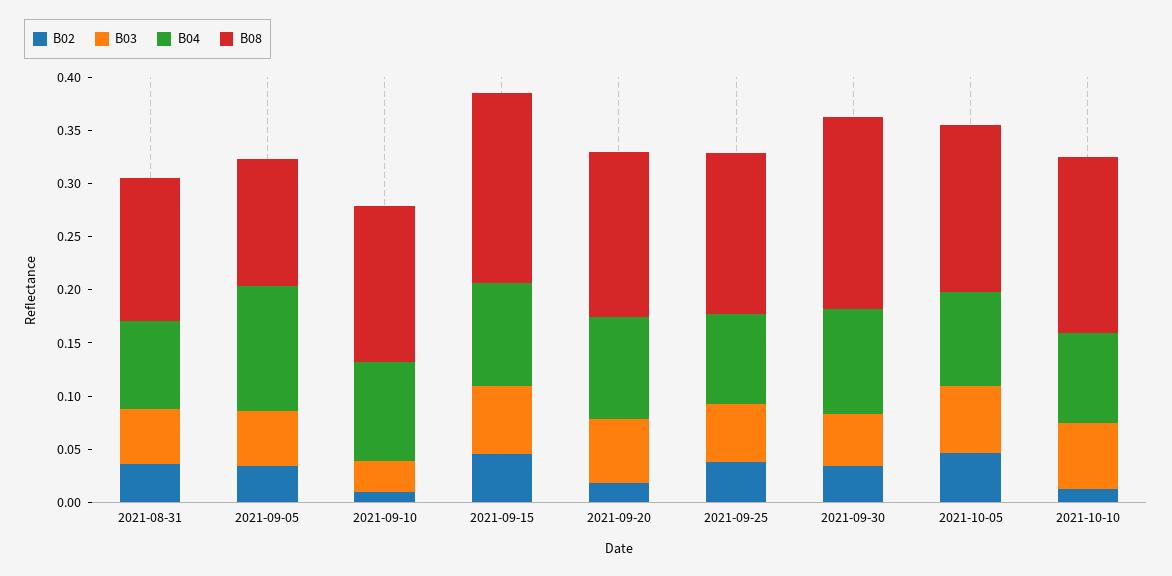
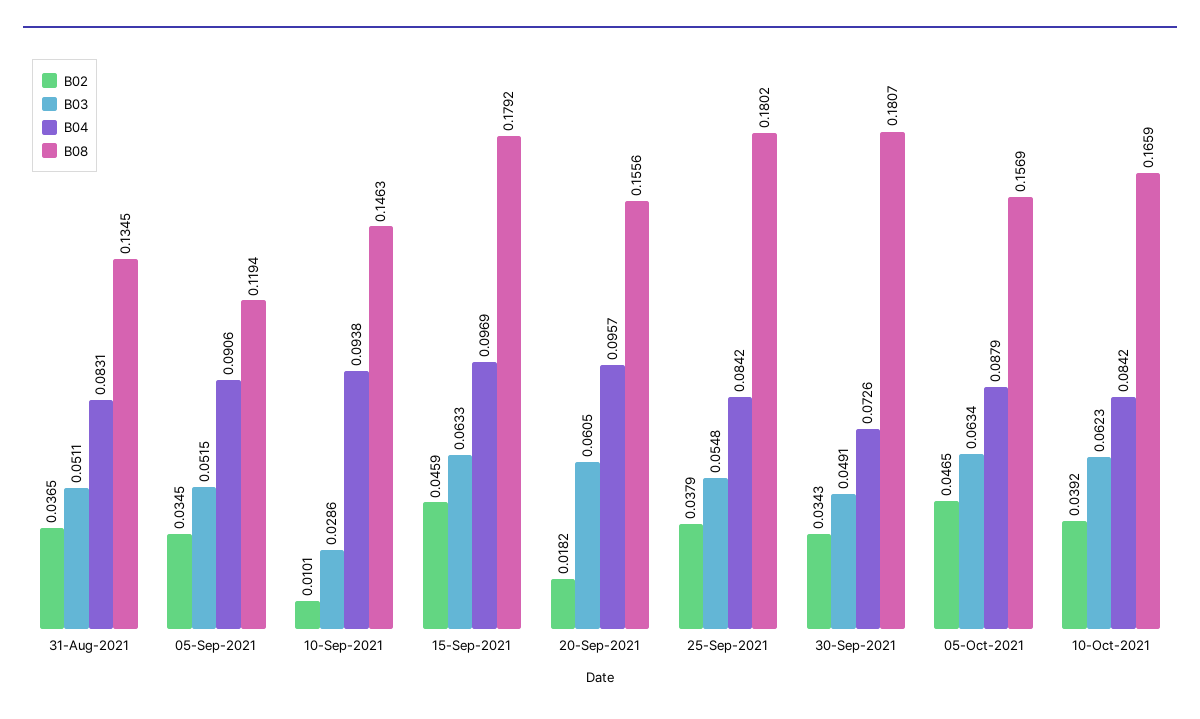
  {
    "B02": {
      "2021-08-31": 0.0365,
      "2021-09-05": 0.0345,
      "2021-09-10": 0.0101,
      "2021-09-15": 0.0459,
      "2021-09-20": 0.0182,
      "2021-09-25": 0.0379,
      "2021-09-30": 0.0343,
      "2021-10-05": 0.0465,
-     "2021-10-10": 0.01
+     "2021-10-10": 0.0392
    },
    "B03": {
      "2021-08-31": 0.0511,
      "2021-09-05": 0.0515,
      "2021-09-10": 0.0286,
      "2021-09-15": 0.0633,
      "2021-09-20": 0.0605,
      "2021-09-25": 0.0548,
      "2021-09-30": 0.0491,
      "2021-10-05": 0.0634,
      "2021-10-10": 0.0623
    },
    "B04": {
      "2021-08-31": 0.0831,
-     "2021-09-05": 0.12,
+     "2021-09-05": 0.0906,
      "2021-09-10": 0.0938,
      "2021-09-15": 0.0969,
      "2021-09-20": 0.0957,
      "2021-09-25": 0.0842,
-     "2021-09-30": 0.1,
+     "2021-09-30": 0.0726,
      "2021-10-05": 0.0879,
      "2021-10-10": 0.0842
    },
    "B08": {
      "2021-08-31": 0.1345,
      "2021-09-05": 0.1194,
      "2021-09-10": 0.1463,
      "2021-09-15": 0.1792,
      "2021-09-20": 0.1556,
-     "2021-09-25": 0.15,
+     "2021-09-25": 0.1802,
      "2021-09-30": 0.1807,
      "2021-10-05": 0.1569,
      "2021-10-10": 0.1659
    }
  }

